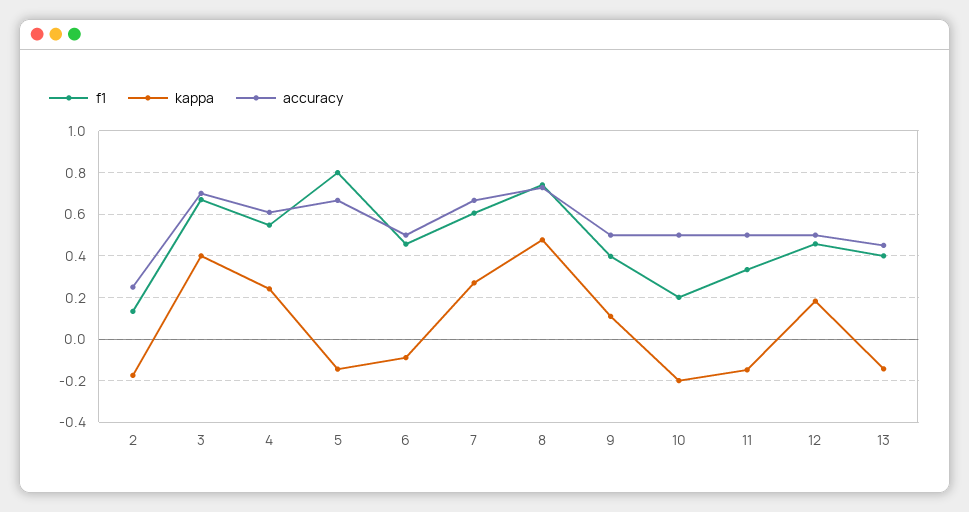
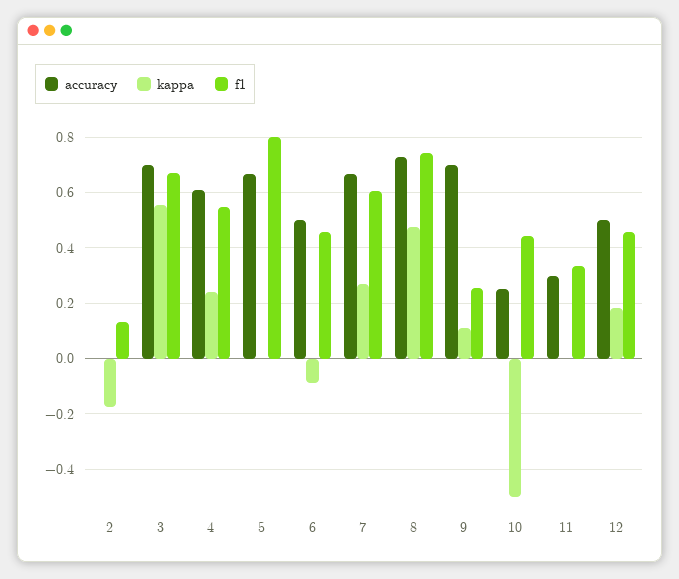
  {
    "f1": {
      "2": 0.125,
      "3": 0.675,
      "4": 0.55,
      "5": 0.8,
      "6": 0.45,
      "7": 0.6,
      "8": 0.75,
-     "9": 0.4,
+     "9": 0.25,
-     "10": 0.2,
+     "10": 0.45,
      "11": 0.325,
-     "12": 0.45,
+     "12": 0.45
-     "13": 0.4
    },
    "kappa": {
      "2": -0.175,
-     "3": 0.4,
+     "3": 0.55,
      "4": 0.25,
-     "5": -0.15,
+     "5": 0,
      "6": -0.1,
      "7": 0.275,
      "8": 0.475,
      "9": 0.1,
-     "10": -0.2,
+     "10": -0.5,
-     "11": -0.15,
+     "11": 0,
-     "12": 0.175,
+     "12": 0.175
-     "13": -0.15
    },
    "accuracy": {
-     "2": 0.25,
+     "2": 0,
      "3": 0.7,
      "4": 0.6,
      "5": 0.675,
      "6": 0.5,
      "7": 0.675,
      "8": 0.725,
-     "9": 0.5,
+     "9": 0.7,
-     "10": 0.5,
+     "10": 0.25,
-     "11": 0.5,
+     "11": 0.3,
-     "12": 0.5,
+     "12": 0.5
-     "13": 0.45
    }
  }

